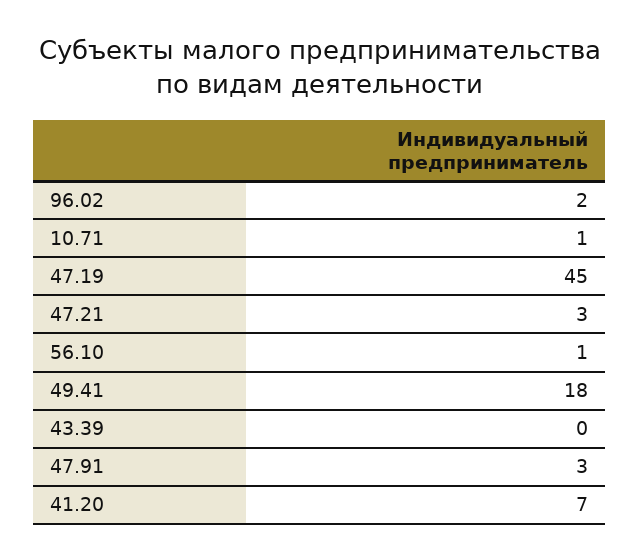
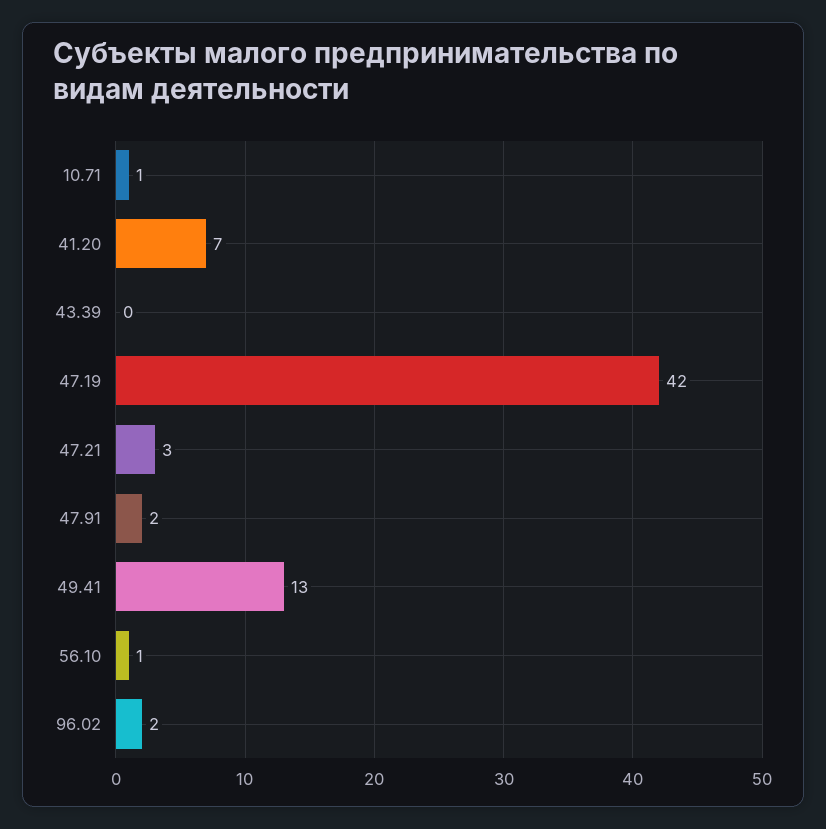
  {
    "96.02": 2,
    "10.71": 1,
-   "47.19": 45,
+   "47.19": 42,
    "47.21": 3,
    "56.10": 1,
-   "49.41": 18,
+   "49.41": 13,
    "43.39": 0,
-   "47.91": 3,
+   "47.91": 2,
    "41.20": 7
  }

